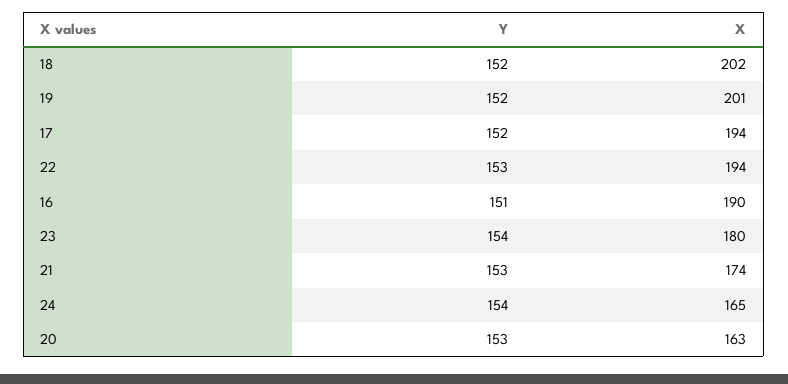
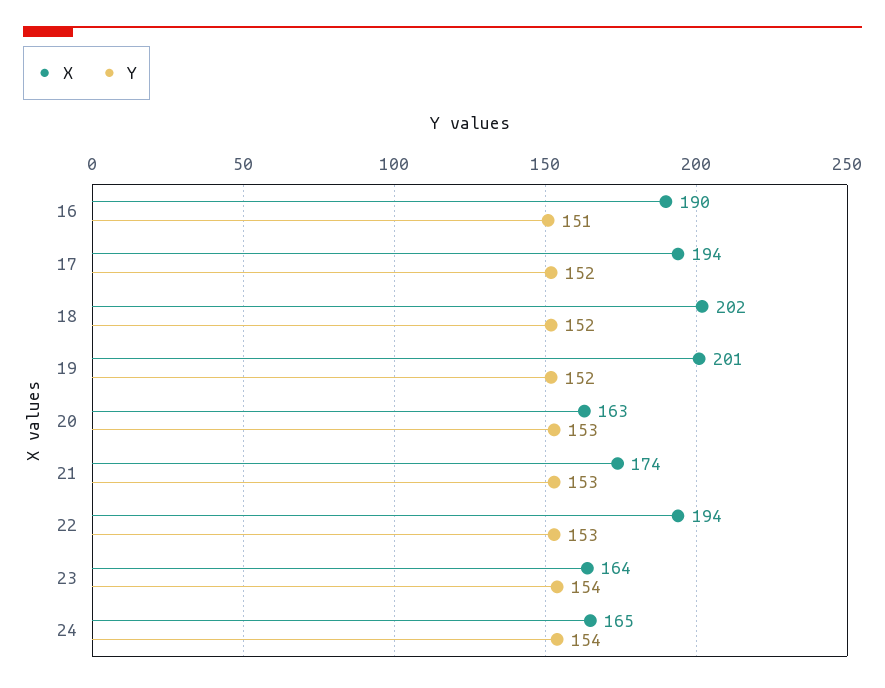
  {
    "Y": {
      "18": 152,
      "19": 152,
      "17": 152,
      "22": 153,
      "16": 151,
      "23": 154,
      "21": 153,
      "24": 154,
      "20": 153
    },
    "X": {
      "18": 202,
      "19": 201,
      "17": 194,
      "22": 194,
      "16": 190,
-     "23": 180,
+     "23": 164,
      "21": 174,
      "24": 165,
      "20": 163
    }
  }

